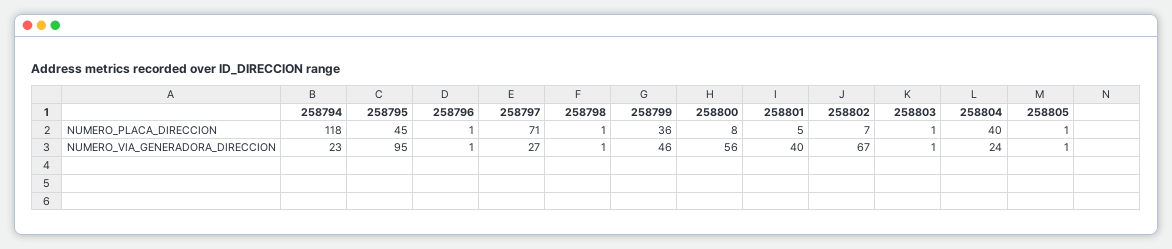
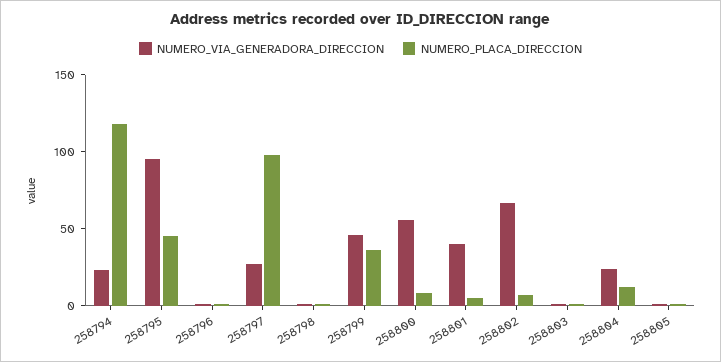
  {
    "NUMERO_PLACA_DIRECCION": {
      "258794": 118,
      "258795": 45,
      "258796": 1,
-     "258797": 71,
+     "258797": 100,
      "258798": 1,
      "258799": 36,
      "258800": 8,
      "258801": 5,
      "258802": 7,
      "258803": 1,
-     "258804": 40,
+     "258804": 10,
      "258805": 1
    },
    "NUMERO_VIA_GENERADORA_DIRECCION": {
      "258794": 23,
      "258795": 95,
      "258796": 1,
      "258797": 27,
      "258798": 1,
      "258799": 46,
      "258800": 56,
      "258801": 40,
      "258802": 67,
      "258803": 1,
      "258804": 24,
      "258805": 1
    }
  }

